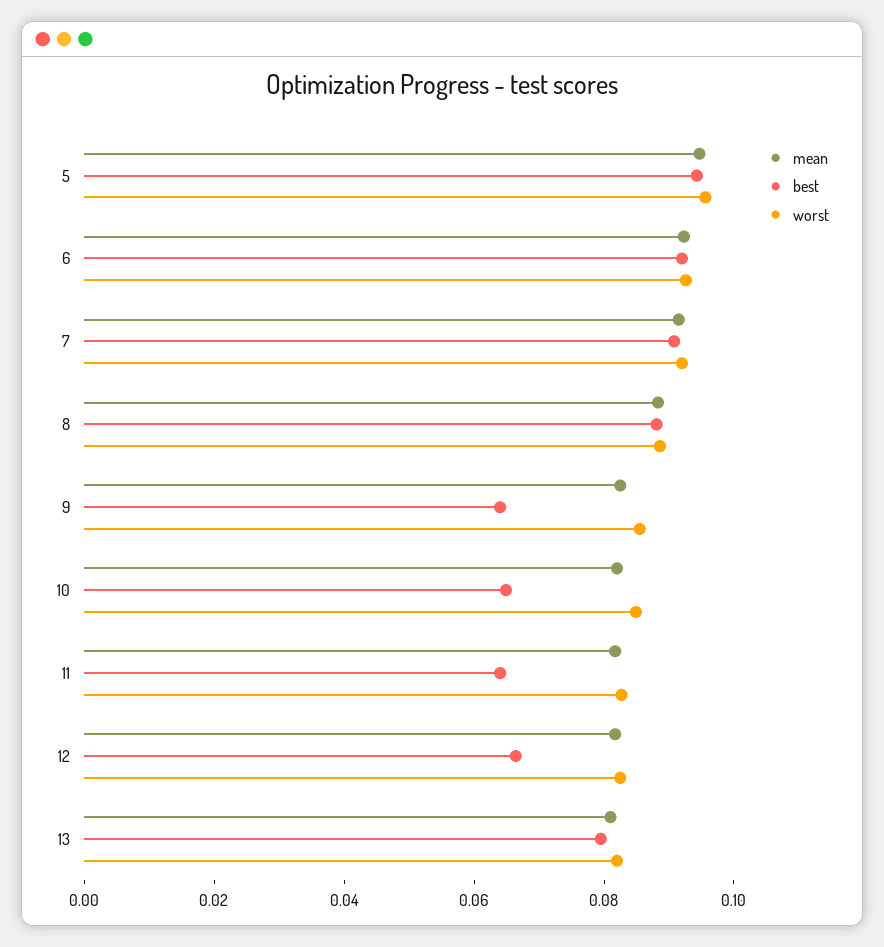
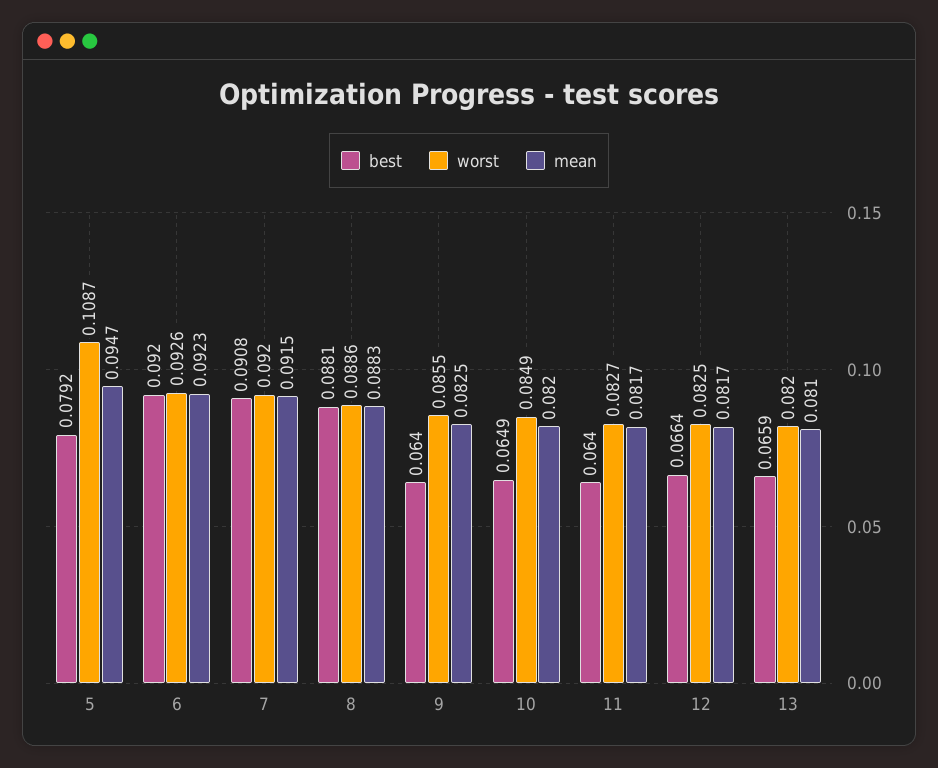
  {
    "mean": {
      "5": 0.0947,
      "6": 0.0923,
      "7": 0.0915,
      "8": 0.0883,
      "9": 0.0825,
      "10": 0.082,
      "11": 0.0817,
      "12": 0.0817,
      "13": 0.081
    },
    "best": {
-     "5": 0.095,
+     "5": 0.0792,
      "6": 0.092,
      "7": 0.0908,
      "8": 0.0881,
      "9": 0.064,
      "10": 0.0649,
      "11": 0.064,
      "12": 0.0664,
-     "13": 0.08
+     "13": 0.0659
    },
    "worst": {
-     "5": 0.095,
+     "5": 0.1087,
      "6": 0.0926,
      "7": 0.092,
      "8": 0.0886,
      "9": 0.0855,
      "10": 0.0849,
      "11": 0.0827,
      "12": 0.0825,
      "13": 0.082
    }
  }

